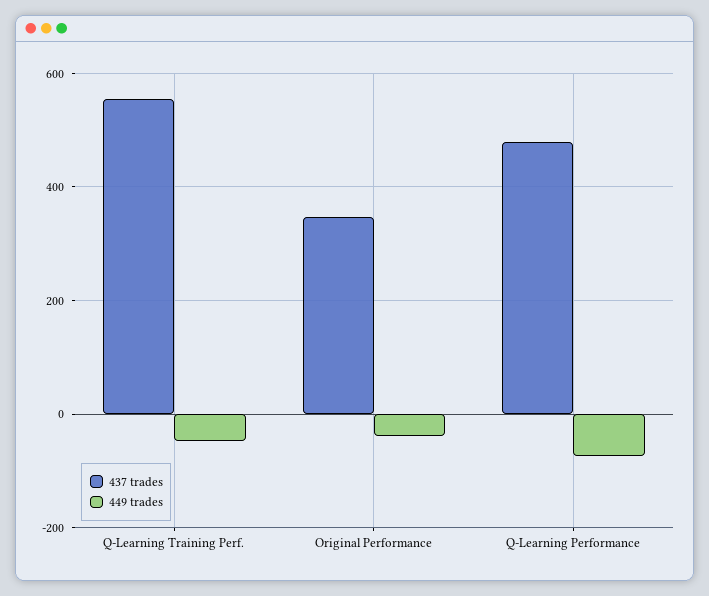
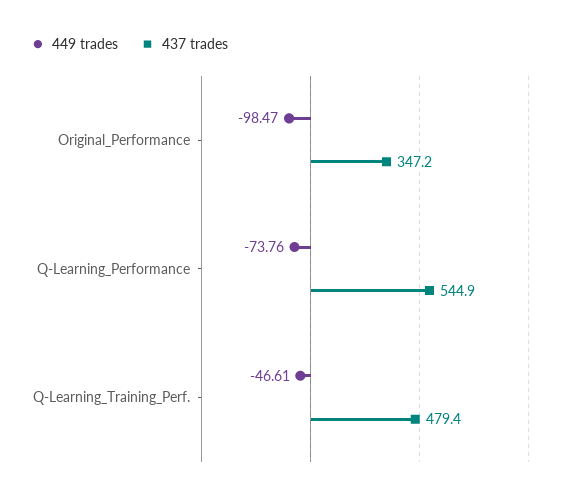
  {
    "437 trades": {
-     "Q-Learning Training Perf.": 560,
+     "Q-Learning Training Perf.": 479.4,
      "Original Performance": 347.2,
-     "Q-Learning Performance": 480
+     "Q-Learning Performance": 544.9
    },
    "449 trades": {
      "Q-Learning Training Perf.": -46.61,
-     "Original Performance": -40,
+     "Original Performance": -98.47,
      "Q-Learning Performance": -73.76
    }
  }

